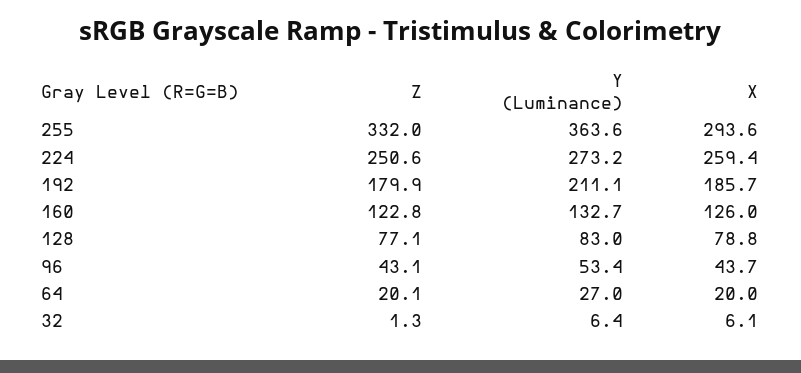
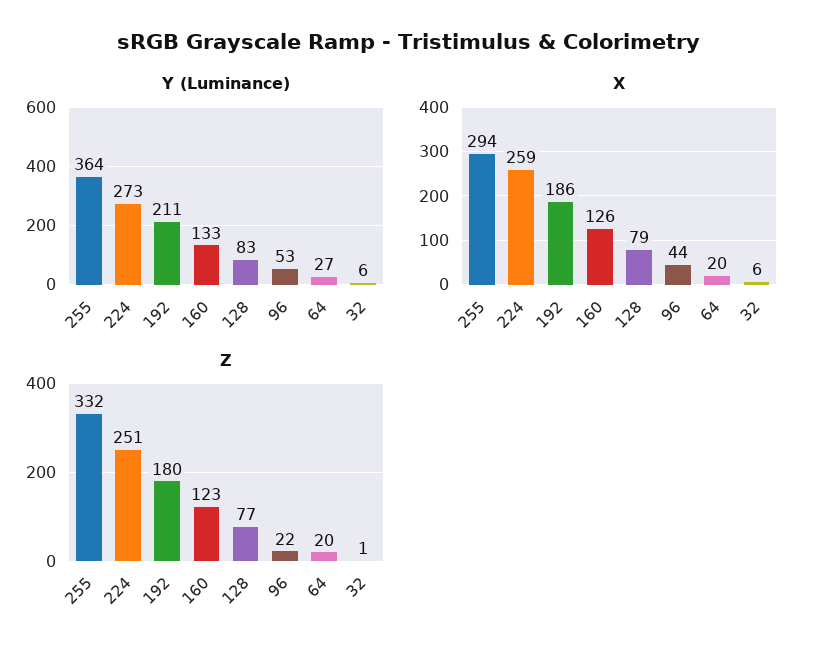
  {
    "Z": {
      "255": 332,
      "224": 250.6,
      "192": 179.9,
      "160": 122.8,
      "128": 77.1,
-     "96": 43.1,
+     "96": 22,
      "64": 20.1,
      "32": 1.3
    },
    "Y (Luminance)": {
      "255": 363.6,
      "224": 273.2,
      "192": 211.1,
      "160": 132.7,
      "128": 83,
      "96": 53.4,
      "64": 27,
      "32": 6.4
    },
    "X": {
      "255": 293.6,
      "224": 259.4,
      "192": 185.7,
      "160": 126,
      "128": 78.8,
      "96": 43.7,
      "64": 20,
      "32": 6.1
    }
  }

